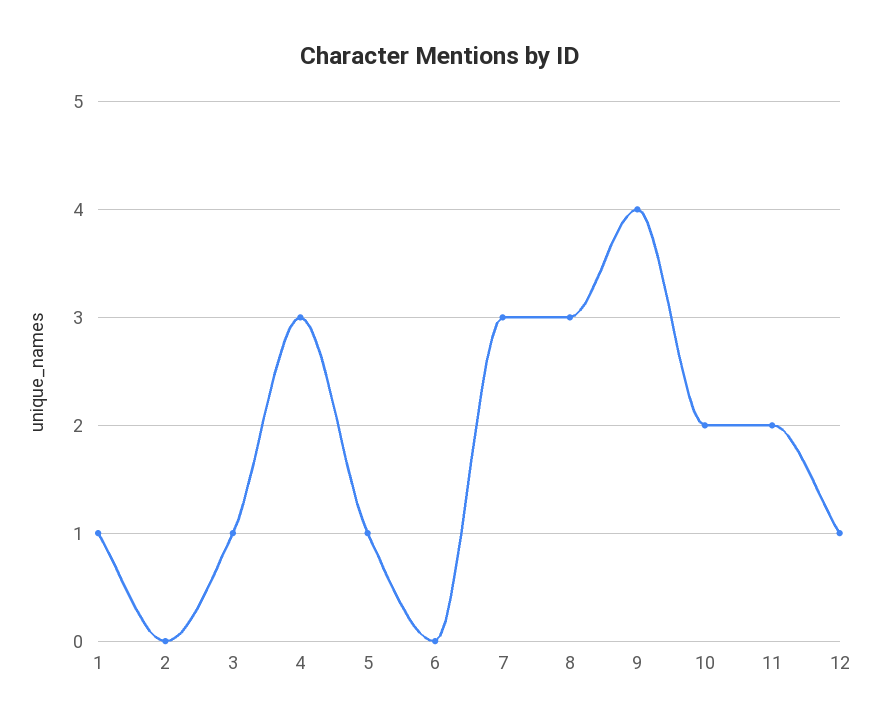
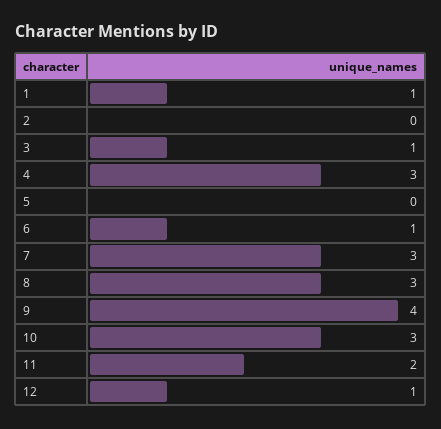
  {
    "1": 1,
    "2": 0,
    "3": 1,
    "4": 3,
-   "5": 1,
+   "5": 0,
-   "6": 0,
+   "6": 1,
    "7": 3,
    "8": 3,
    "9": 4,
-   "10": 2,
+   "10": 3,
    "11": 2,
    "12": 1
  }

